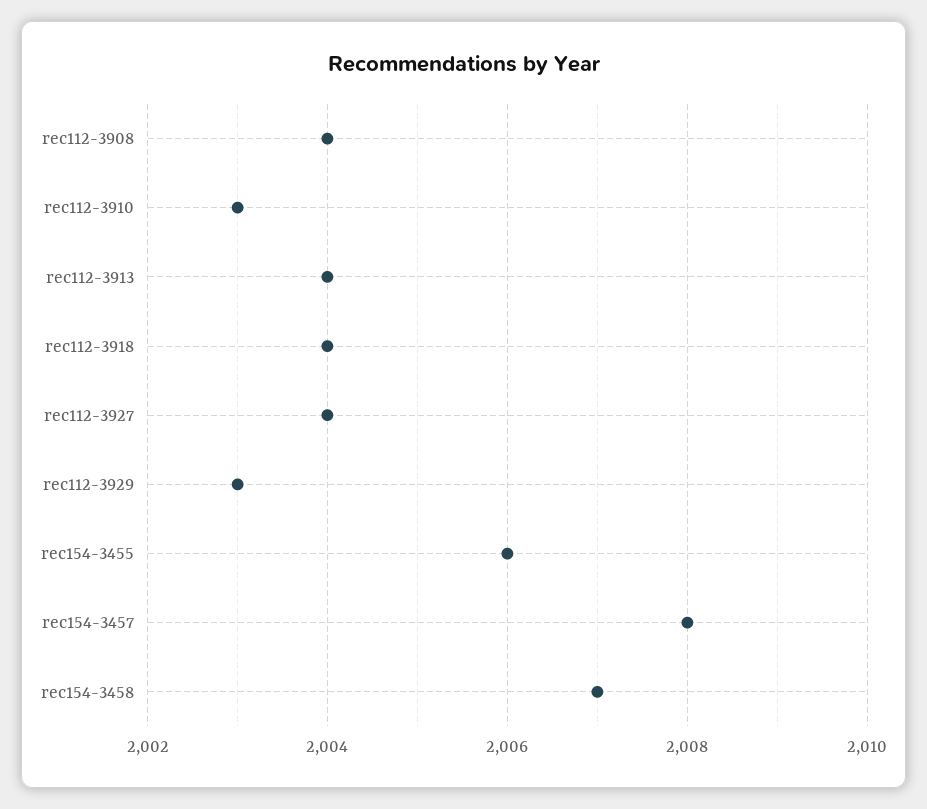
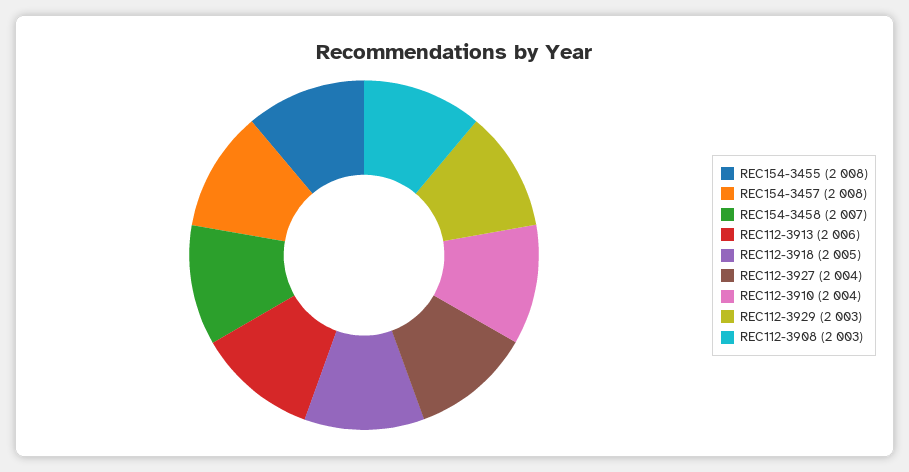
  {
-   "rec112-3908": 2004,
+   "rec112-3908": 2003,
-   "rec112-3910": 2003,
+   "rec112-3910": 2004,
-   "rec112-3913": 2004,
+   "rec112-3913": 2006,
-   "rec112-3918": 2004,
+   "rec112-3918": 2005,
    "rec112-3927": 2004,
    "rec112-3929": 2003,
-   "rec154-3455": 2006,
+   "rec154-3455": 2008,
    "rec154-3457": 2008,
    "rec154-3458": 2007
  }

